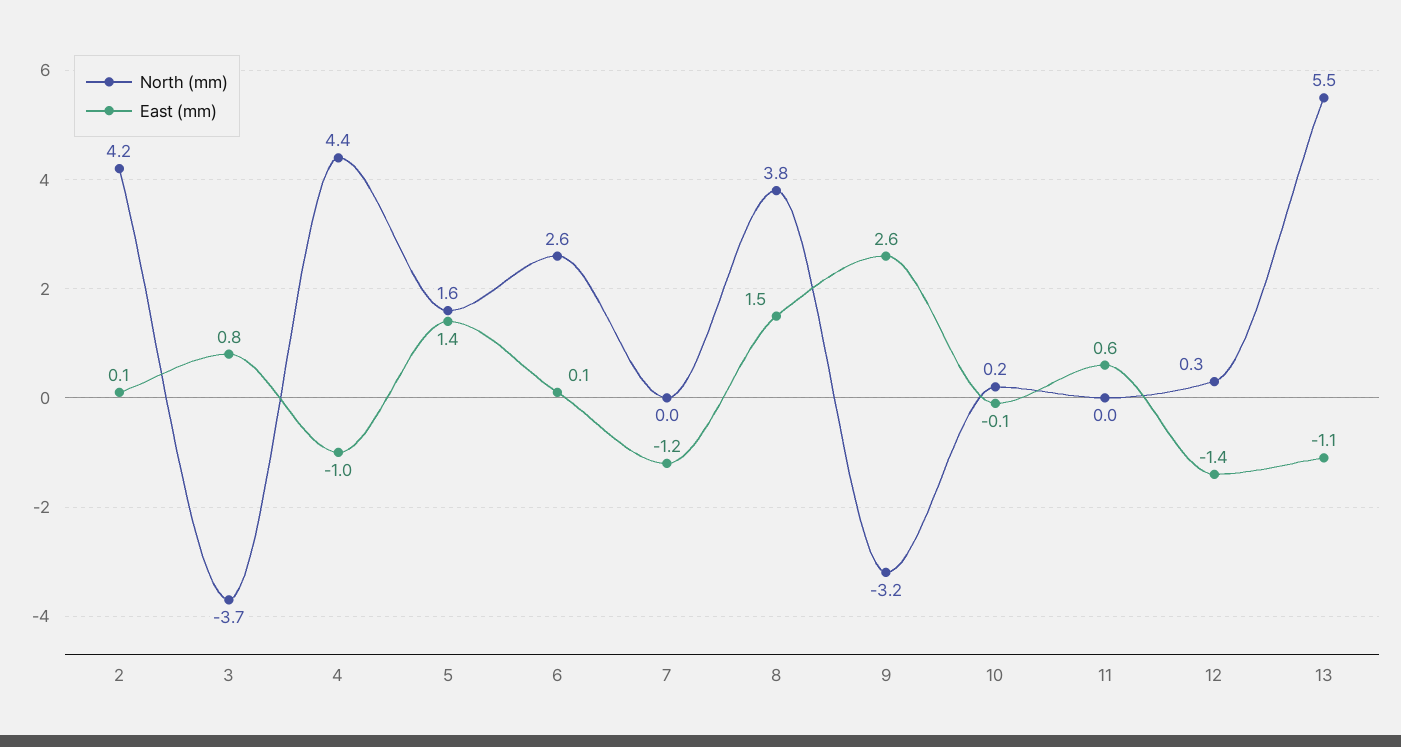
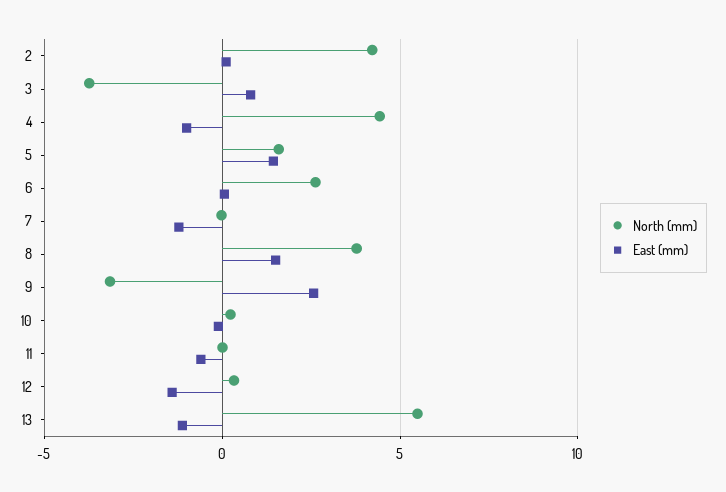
  {
    "North (mm)": {
      "2": 4.2,
      "3": -3.7,
      "4": 4.4,
      "5": 1.6,
      "6": 2.6,
      "7": 0,
      "8": 3.8,
      "9": -3.2,
      "10": 0.2,
      "11": 0,
      "12": 0.3,
      "13": 5.5
    },
    "East (mm)": {
      "2": 0.1,
      "3": 0.8,
      "4": -1,
      "5": 1.4,
      "6": 0.1,
      "7": -1.2,
      "8": 1.5,
      "9": 2.6,
      "10": -0.1,
-     "11": 0.6,
+     "11": -0.5,
      "12": -1.4,
      "13": -1.1
    }
  }

